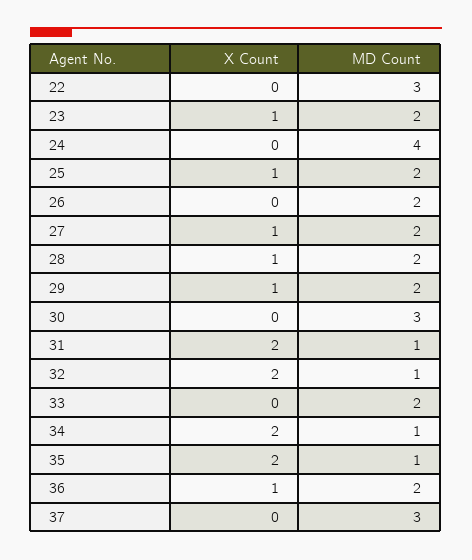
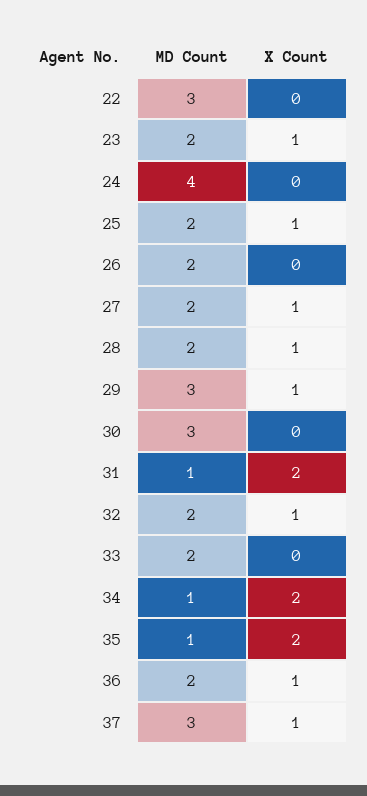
  {
    "X Count": {
      "22": 0,
      "23": 1,
      "24": 0,
      "25": 1,
      "26": 0,
      "27": 1,
      "28": 1,
      "29": 1,
      "30": 0,
      "31": 2,
-     "32": 2,
+     "32": 1,
      "33": 0,
      "34": 2,
      "35": 2,
      "36": 1,
-     "37": 0
+     "37": 1
    },
    "MD Count": {
      "22": 3,
      "23": 2,
      "24": 4,
      "25": 2,
      "26": 2,
      "27": 2,
      "28": 2,
-     "29": 2,
+     "29": 3,
      "30": 3,
      "31": 1,
-     "32": 1,
+     "32": 2,
      "33": 2,
      "34": 1,
      "35": 1,
      "36": 2,
      "37": 3
    }
  }

